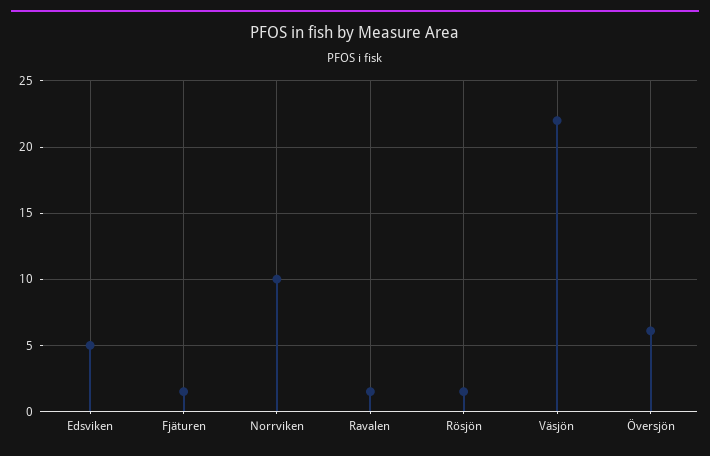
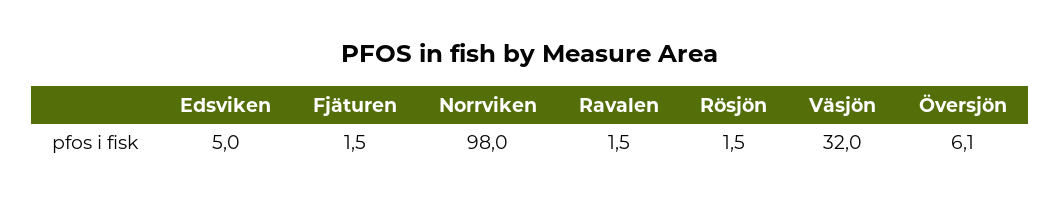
  {
    "Edsviken": 5,
    "Fjäturen": 1.5,
-   "Norrviken": 10,
+   "Norrviken": 98,
    "Ravalen": 1.5,
    "Rösjön": 1.5,
-   "Väsjön": 22,
+   "Väsjön": 32,
    "Översjön": 6.1
  }

